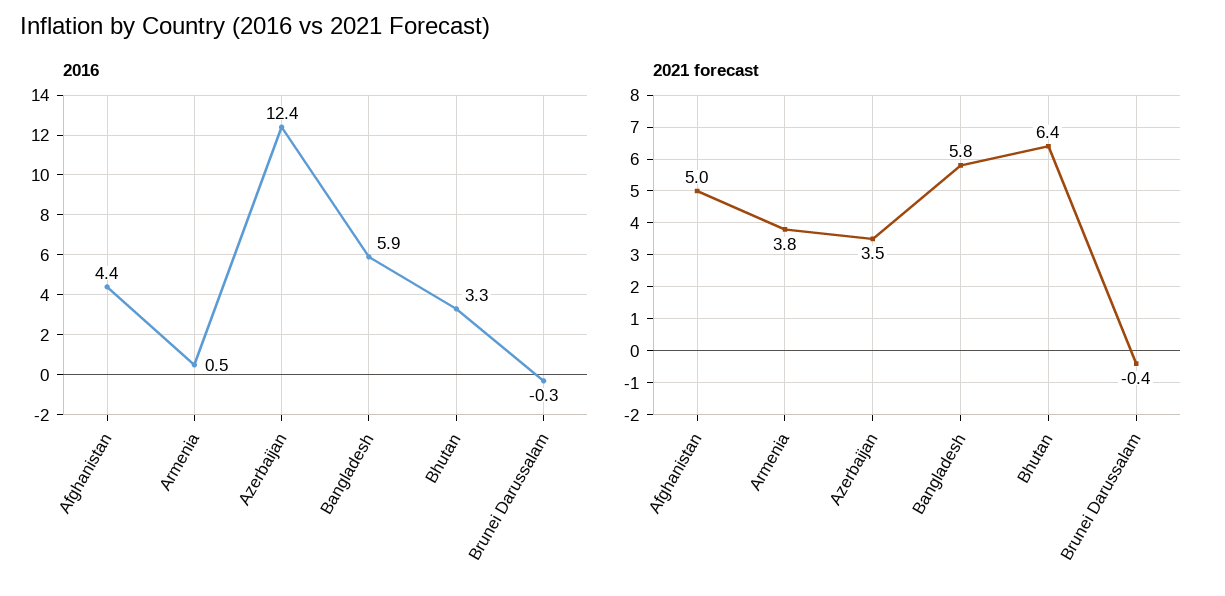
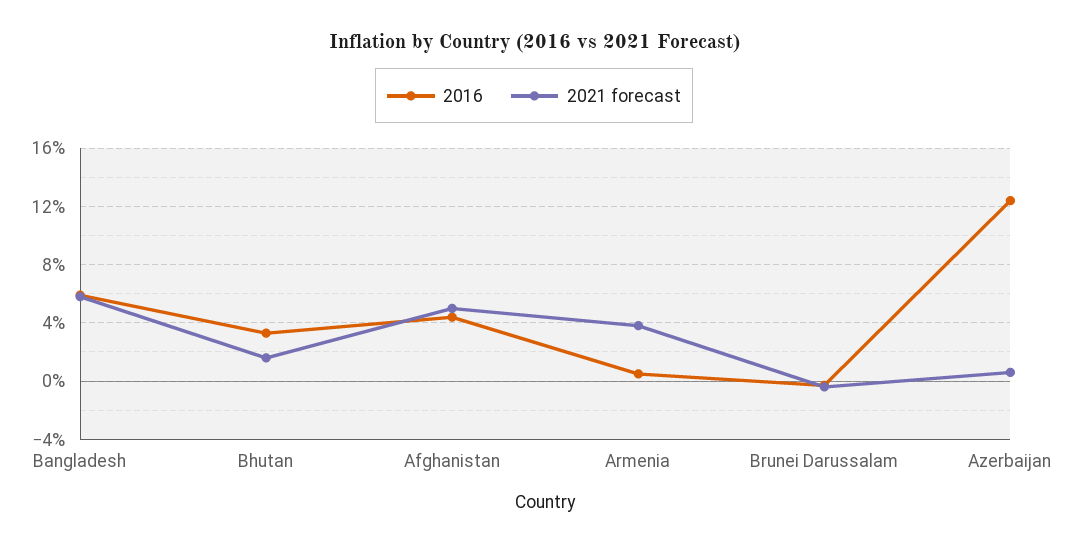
  {
    "2016": {
      "Afghanistan": 4.4,
      "Armenia": 0.5,
      "Azerbaijan": 12.4,
      "Bangladesh": 5.9,
      "Bhutan": 3.3,
      "Brunei Darussalam": -0.3
    },
    "2021 forecast": {
      "Afghanistan": 5,
      "Armenia": 3.8,
-     "Azerbaijan": 3.5,
+     "Azerbaijan": 0.5,
      "Bangladesh": 5.8,
-     "Bhutan": 6.4,
+     "Bhutan": 1.5,
      "Brunei Darussalam": -0.4
    }
  }

